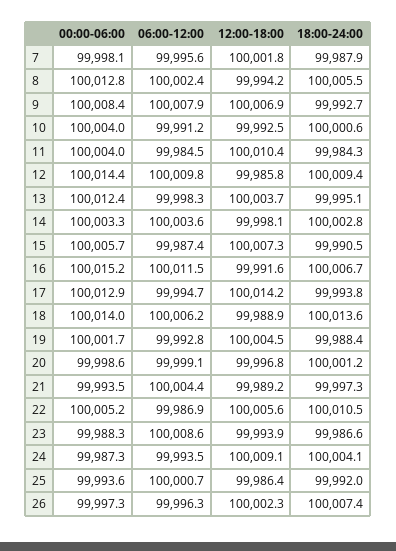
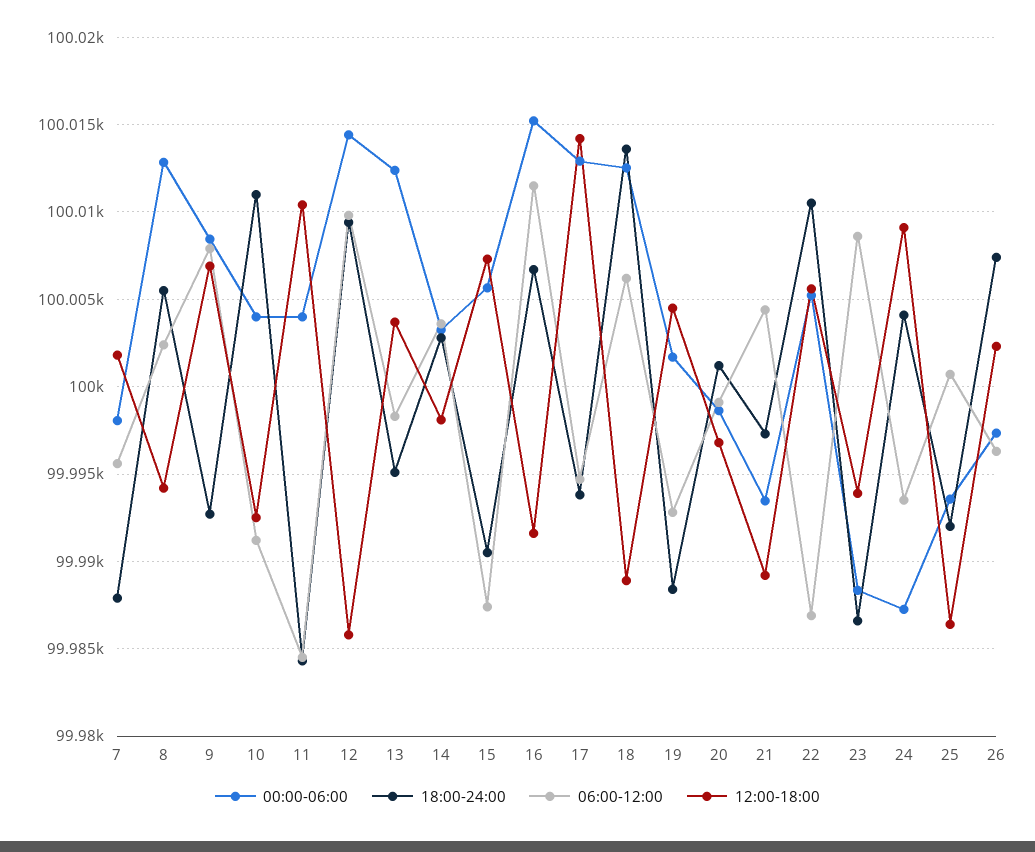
  {
    "00:00-06:00": {
      "7": 99998.1,
      "8": 100012.8,
      "9": 100008.4,
      "10": 100004,
      "11": 100004,
      "12": 100014.4,
      "13": 100012.4,
      "14": 100003.3,
      "15": 100005.7,
      "16": 100015.2,
      "17": 100012.9,
-     "18": 100014,
+     "18": 100012.5,
      "19": 100001.7,
      "20": 99998.6,
      "21": 99993.5,
      "22": 100005.2,
      "23": 99988.3,
      "24": 99987.3,
      "25": 99993.6,
      "26": 99997.3
    },
    "06:00-12:00": {
      "7": 99995.6,
      "8": 100002.4,
      "9": 100007.9,
      "10": 99991.2,
      "11": 99984.5,
      "12": 100009.8,
      "13": 99998.3,
      "14": 100003.6,
      "15": 99987.4,
      "16": 100011.5,
      "17": 99994.7,
      "18": 100006.2,
      "19": 99992.8,
      "20": 99999.1,
      "21": 100004.4,
      "22": 99986.9,
      "23": 100008.6,
      "24": 99993.5,
      "25": 100000.7,
      "26": 99996.3
    },
    "12:00-18:00": {
      "7": 100001.8,
      "8": 99994.2,
      "9": 100006.9,
      "10": 99992.5,
      "11": 100010.4,
      "12": 99985.8,
      "13": 100003.7,
      "14": 99998.1,
      "15": 100007.3,
      "16": 99991.6,
      "17": 100014.2,
      "18": 99988.9,
      "19": 100004.5,
      "20": 99996.8,
      "21": 99989.2,
      "22": 100005.6,
      "23": 99993.9,
      "24": 100009.1,
      "25": 99986.4,
      "26": 100002.3
    },
    "18:00-24:00": {
      "7": 99987.9,
      "8": 100005.5,
      "9": 99992.7,
-     "10": 100000.6,
+     "10": 100011,
      "11": 99984.3,
      "12": 100009.4,
      "13": 99995.1,
      "14": 100002.8,
      "15": 99990.5,
      "16": 100006.7,
      "17": 99993.8,
      "18": 100013.6,
      "19": 99988.4,
      "20": 100001.2,
      "21": 99997.3,
      "22": 100010.5,
      "23": 99986.6,
      "24": 100004.1,
      "25": 99992,
      "26": 100007.4
    }
  }

